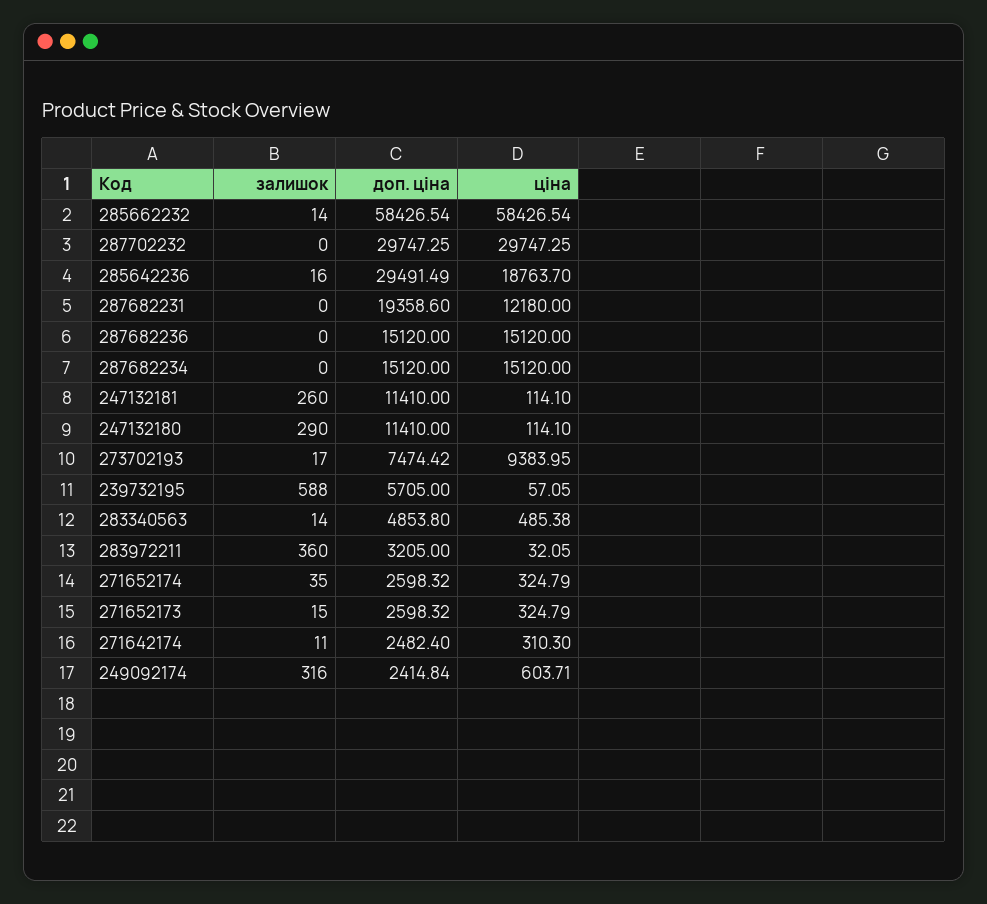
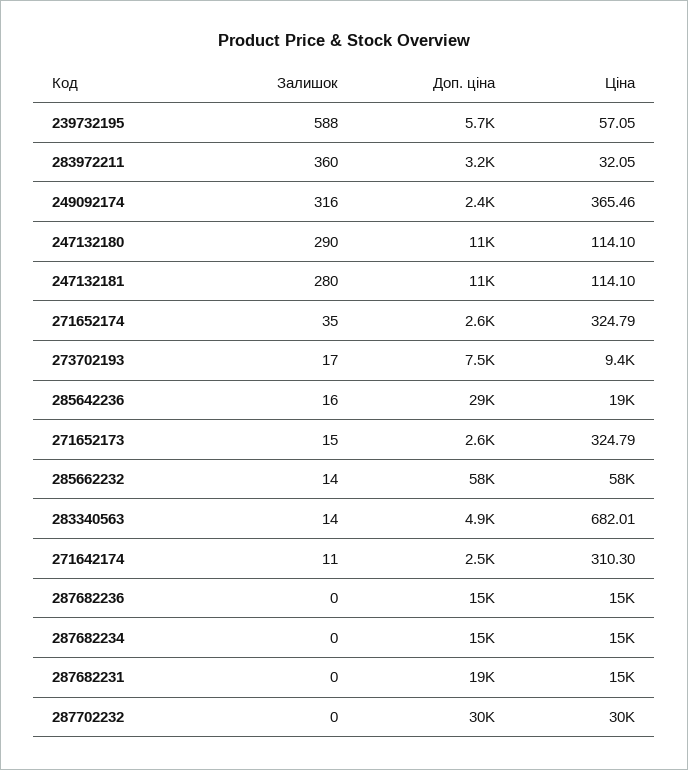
  {
    "залишок": {
      "285662232": 14,
      "287702232": 0,
      "285642236": 16,
      "287682231": 0,
      "287682236": 0,
      "287682234": 0,
-     "247132181": 260,
+     "247132181": 280,
      "247132180": 290,
      "273702193": 17,
      "239732195": 588,
      "283340563": 14,
      "283972211": 360,
      "271652174": 35,
      "271652173": 15,
      "271642174": 11,
      "249092174": 316
    },
    "доп. ціна": {
      "285662232": 58426.54,
      "287702232": 29747.25,
      "285642236": 29491.49,
      "287682231": 19358.6,
      "287682236": 15120,
      "287682234": 15120,
      "247132181": 11410,
      "247132180": 11410,
      "273702193": 7474.42,
      "239732195": 5705,
      "283340563": 4853.8,
      "283972211": 3205,
      "271652174": 2598.32,
      "271652173": 2598.32,
      "271642174": 2482.4,
      "249092174": 2414.84
    },
    "ціна": {
      "285662232": 58426.54,
      "287702232": 29747.25,
      "285642236": 18763.7,
-     "287682231": 12180,
+     "287682231": 15000,
      "287682236": 15120,
      "287682234": 15120,
      "247132181": 114.1,
      "247132180": 114.1,
      "273702193": 9383.95,
      "239732195": 57.05,
-     "283340563": 485.38,
+     "283340563": 682.01,
      "283972211": 32.05,
      "271652174": 324.79,
      "271652173": 324.79,
      "271642174": 310.3,
-     "249092174": 603.71
+     "249092174": 365.46
    }
  }

